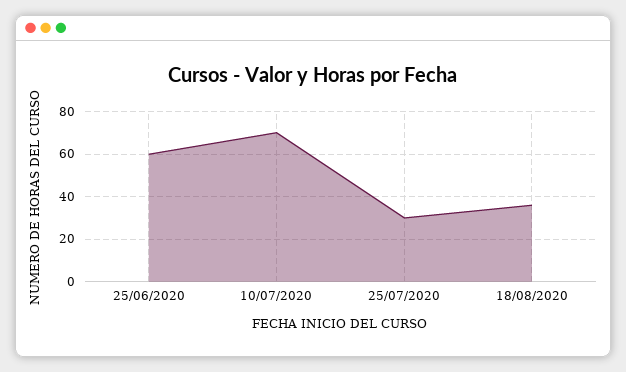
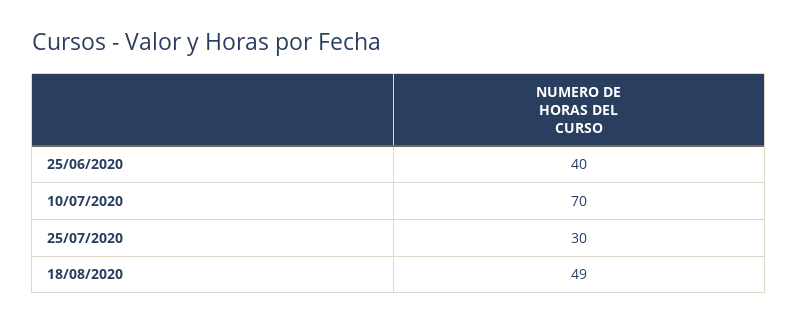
  {
-   "25/06/2020": 60,
+   "25/06/2020": 40,
    "10/07/2020": 70,
    "25/07/2020": 30,
-   "18/08/2020": 35
+   "18/08/2020": 49
  }

